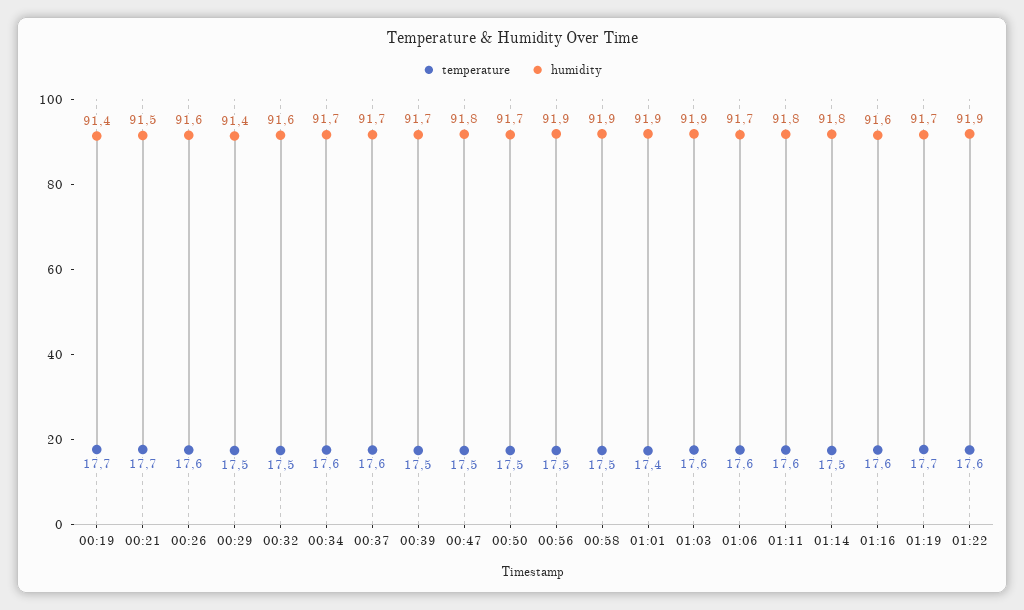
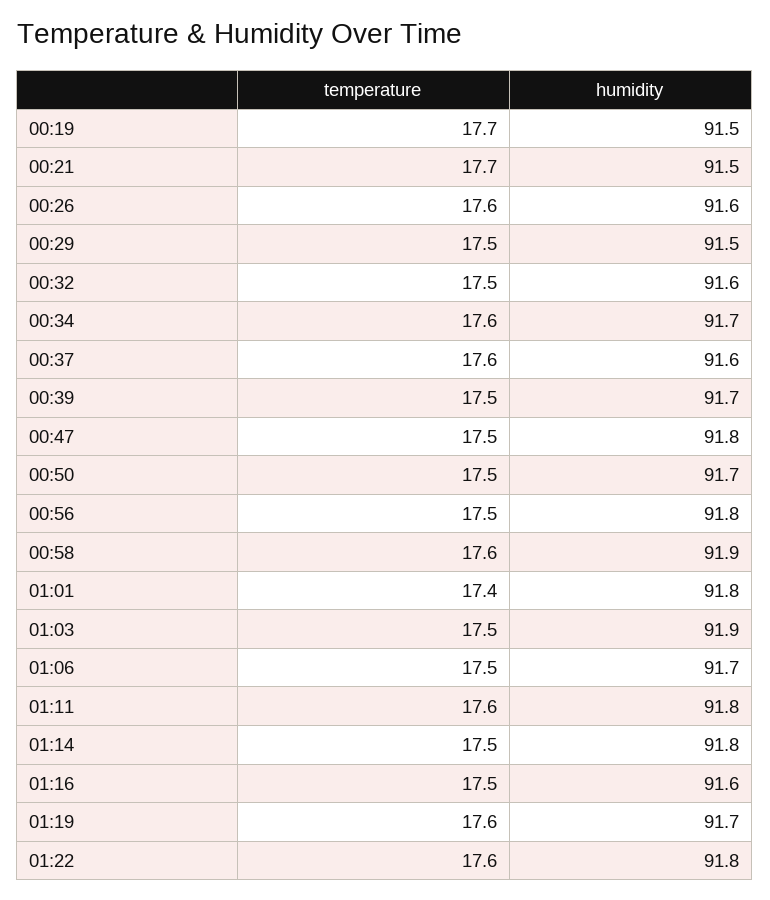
  {
    "temperature": {
      "00:19": 17.7,
      "00:21": 17.7,
      "00:26": 17.6,
      "00:29": 17.5,
      "00:32": 17.5,
      "00:34": 17.6,
      "00:37": 17.6,
      "00:39": 17.5,
      "00:47": 17.5,
      "00:50": 17.5,
      "00:56": 17.5,
-     "00:58": 17.5,
+     "00:58": 17.6,
      "01:01": 17.4,
-     "01:03": 17.6,
+     "01:03": 17.5,
-     "01:06": 17.6,
+     "01:06": 17.5,
      "01:11": 17.6,
      "01:14": 17.5,
-     "01:16": 17.6,
+     "01:16": 17.5,
-     "01:19": 17.7,
+     "01:19": 17.6,
      "01:22": 17.6
    },
    "humidity": {
-     "00:19": 91.4,
+     "00:19": 91.5,
      "00:21": 91.5,
      "00:26": 91.6,
-     "00:29": 91.4,
+     "00:29": 91.5,
      "00:32": 91.6,
      "00:34": 91.7,
-     "00:37": 91.7,
+     "00:37": 91.6,
      "00:39": 91.7,
      "00:47": 91.8,
      "00:50": 91.7,
-     "00:56": 91.9,
+     "00:56": 91.8,
      "00:58": 91.9,
-     "01:01": 91.9,
+     "01:01": 91.8,
      "01:03": 91.9,
      "01:06": 91.7,
      "01:11": 91.8,
      "01:14": 91.8,
      "01:16": 91.6,
      "01:19": 91.7,
-     "01:22": 91.9
+     "01:22": 91.8
    }
  }

